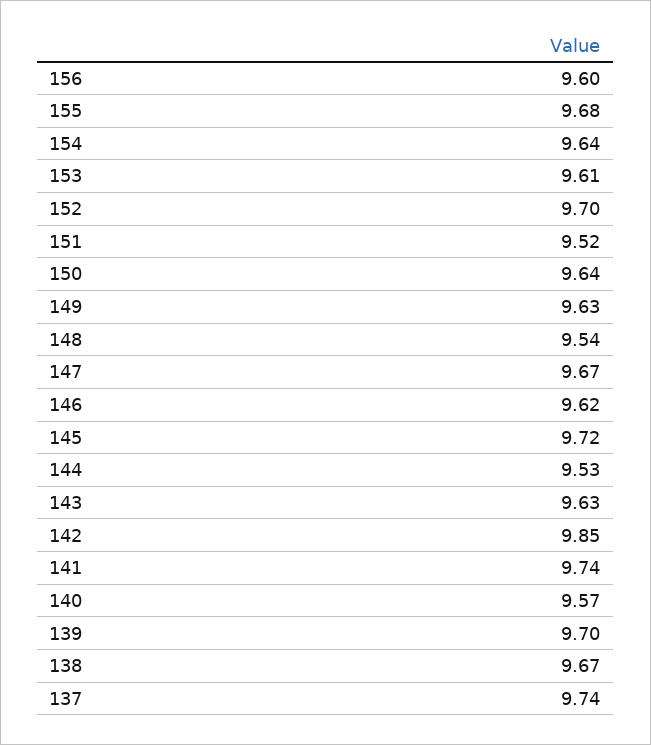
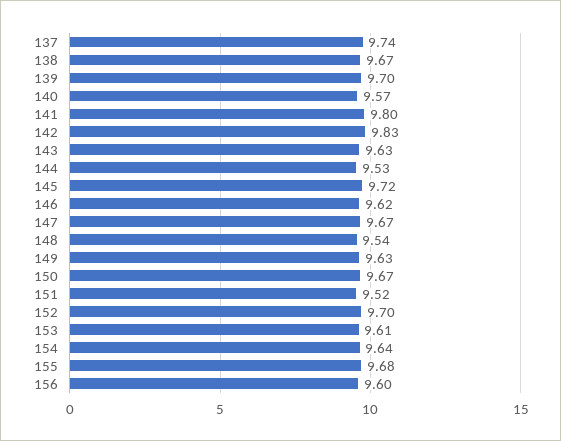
  {
    "156": 9.6,
    "155": 9.68,
    "154": 9.64,
    "153": 9.61,
    "152": 9.7,
    "151": 9.52,
-   "150": 9.64,
+   "150": 9.67,
    "149": 9.63,
    "148": 9.54,
    "147": 9.67,
    "146": 9.62,
    "145": 9.72,
    "144": 9.53,
    "143": 9.63,
-   "142": 9.85,
+   "142": 9.83,
-   "141": 9.74,
+   "141": 9.8,
    "140": 9.57,
    "139": 9.7,
    "138": 9.67,
    "137": 9.74
  }

